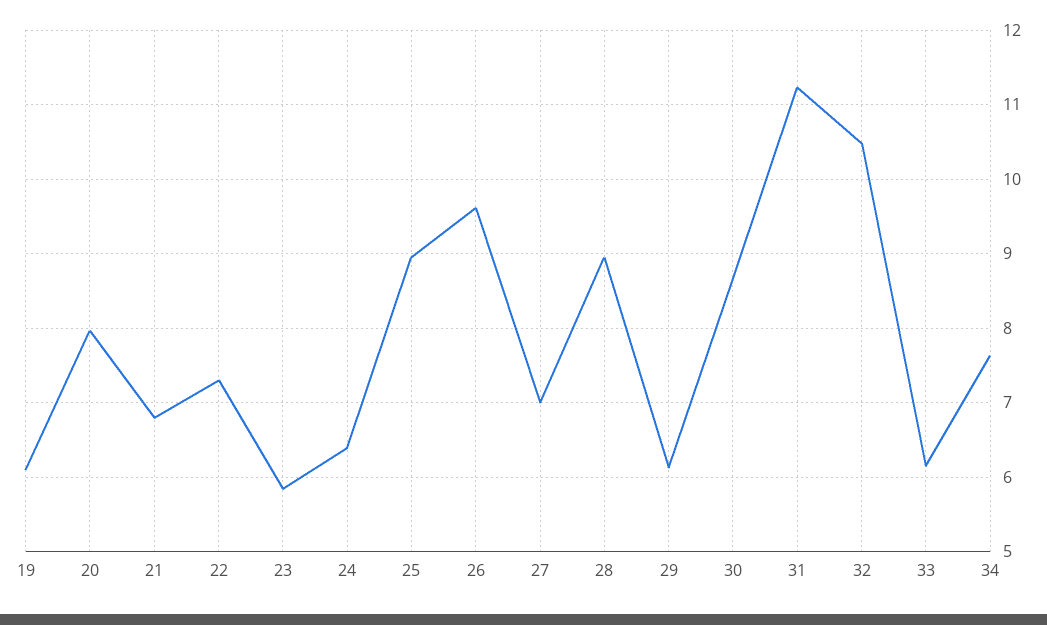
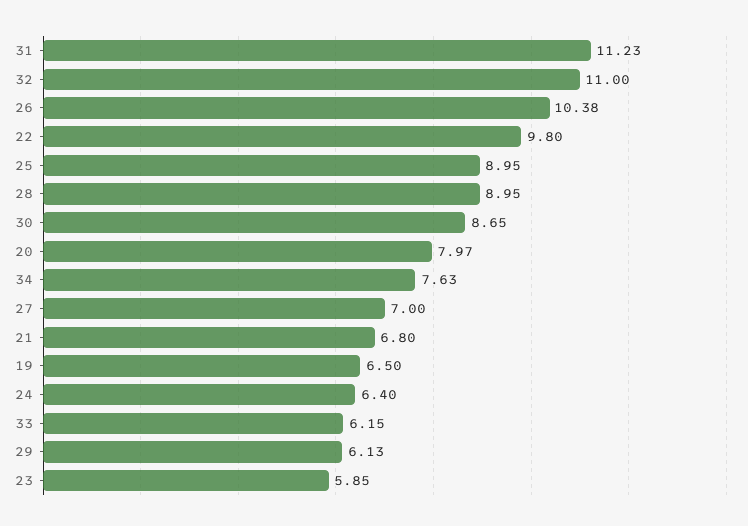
  {
-   "19": 6.1,
+   "19": 6.5,
    "20": 7.97,
    "21": 6.8,
-   "22": 7.3,
+   "22": 9.8,
    "23": 5.85,
    "24": 6.4,
    "25": 8.95,
-   "26": 9.6,
+   "26": 10.38,
    "27": 7,
    "28": 8.95,
    "29": 6.13,
    "30": 8.65,
    "31": 11.23,
-   "32": 10.5,
+   "32": 11,
    "33": 6.15,
    "34": 7.63
  }

